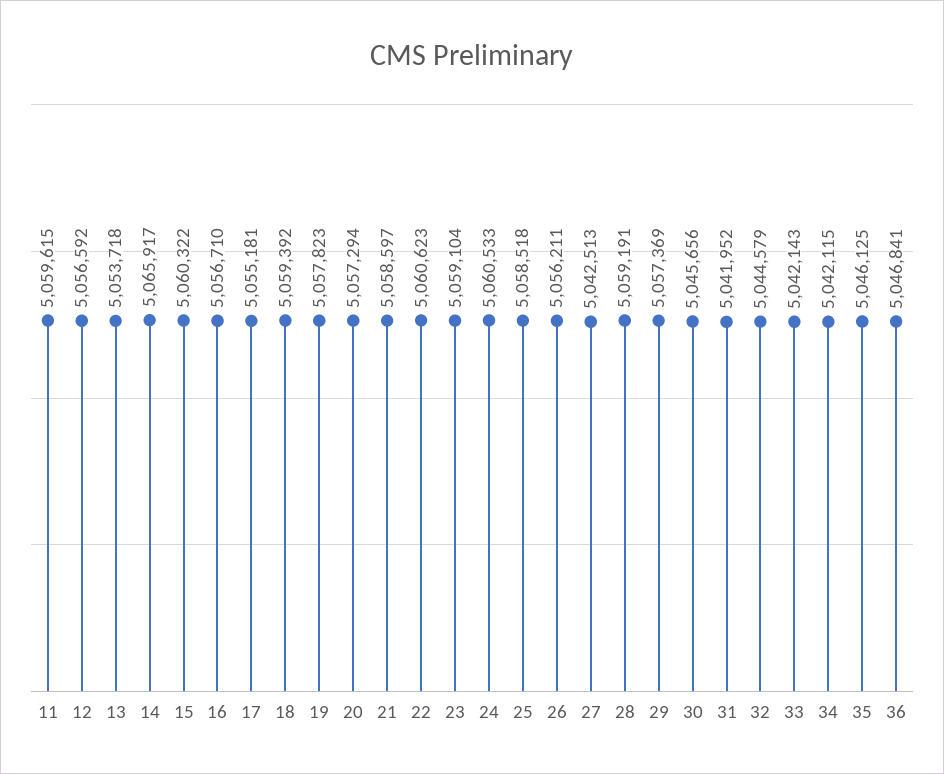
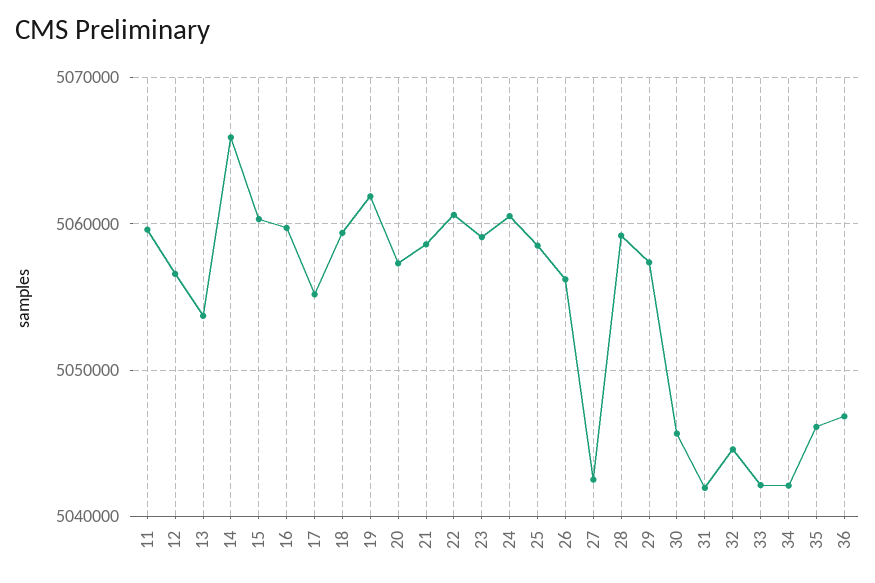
  {
    "11": 5059615,
    "12": 5056592,
    "13": 5053718,
    "14": 5065917,
    "15": 5060322,
-   "16": 5056710,
+   "16": 5060000,
    "17": 5055181,
    "18": 5059392,
-   "19": 5057823,
+   "19": 5062000,
    "20": 5057294,
    "21": 5058597,
    "22": 5060623,
    "23": 5059104,
    "24": 5060533,
    "25": 5058518,
    "26": 5056211,
    "27": 5042513,
    "28": 5059191,
    "29": 5057369,
    "30": 5045656,
    "31": 5041952,
    "32": 5044579,
    "33": 5042143,
    "34": 5042115,
    "35": 5046125,
    "36": 5046841
  }

